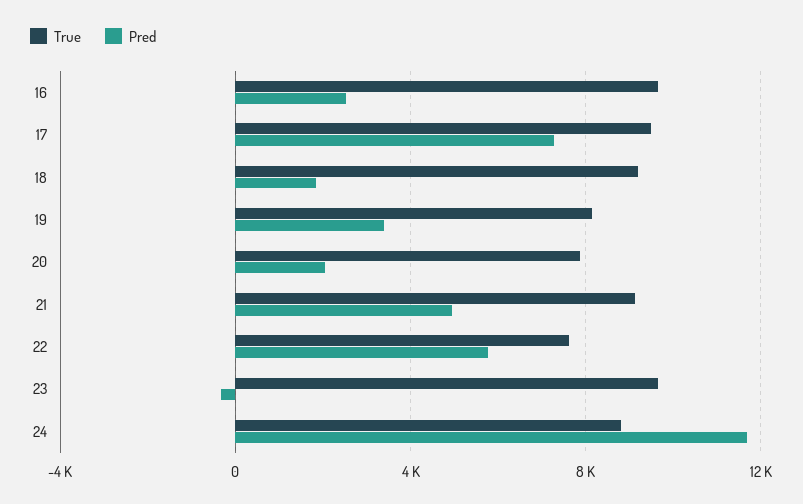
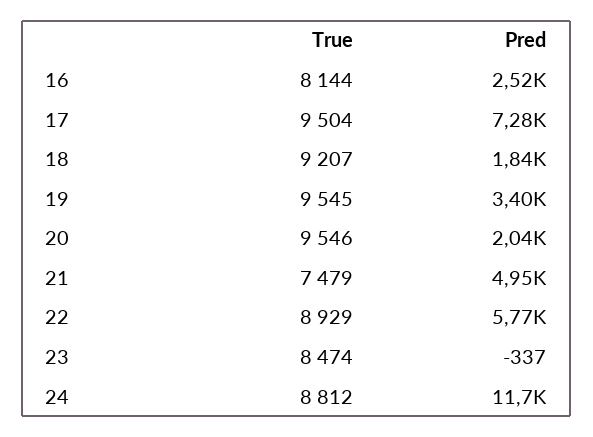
  {
    "True": {
-     "16": 9500,
+     "16": 8144,
      "17": 9504,
      "18": 9207,
-     "19": 8000,
+     "19": 9545,
-     "20": 8000,
+     "20": 9546,
-     "21": 9000,
+     "21": 7479,
-     "22": 7500,
+     "22": 8929,
-     "23": 9500,
+     "23": 8474,
      "24": 8812
    },
    "Pred": {
      "16": 2520,
      "17": 7280,
      "18": 1840,
      "19": 3400,
      "20": 2040,
      "21": 4950,
      "22": 5770,
      "23": -337,
      "24": 11700
    }
  }

